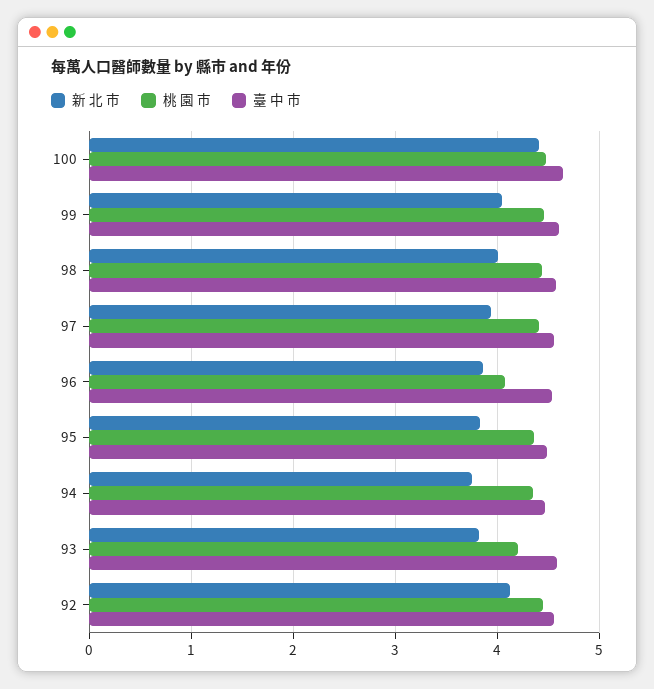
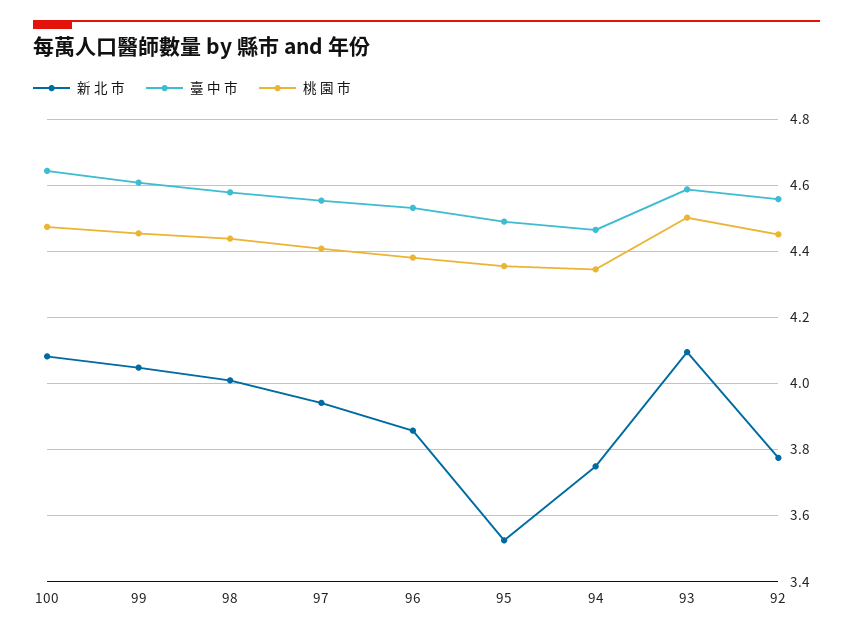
  {
    "新 北 市": {
-     "100": 4.4,
+     "100": 4.08,
      "99": 4.04,
      "98": 4,
      "97": 3.94,
      "96": 3.86,
-     "95": 3.8,
+     "95": 3.52,
      "94": 3.74,
-     "93": 3.8,
+     "93": 4.1,
-     "92": 4.1
+     "92": 3.78
    },
    "桃 園 市": {
      "100": 4.48,
      "99": 4.46,
      "98": 4.44,
      "97": 4.4,
-     "96": 4.1,
+     "96": 4.38,
      "95": 4.36,
      "94": 4.34,
-     "93": 4.2,
+     "93": 4.5,
      "92": 4.46
    },
    "臺 中 市": {
      "100": 4.64,
      "99": 4.6,
      "98": 4.58,
      "97": 4.56,
      "96": 4.54,
      "95": 4.5,
      "94": 4.46,
      "93": 4.58,
      "92": 4.56
    }
  }

